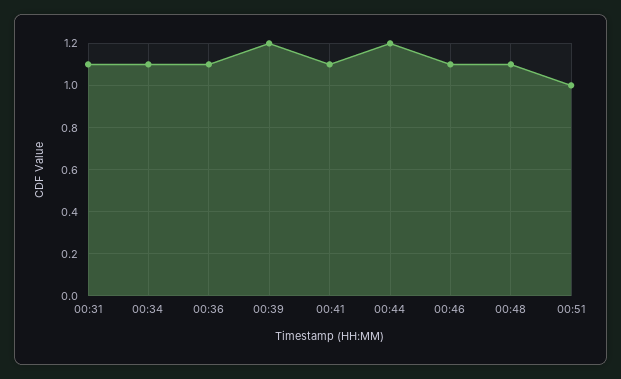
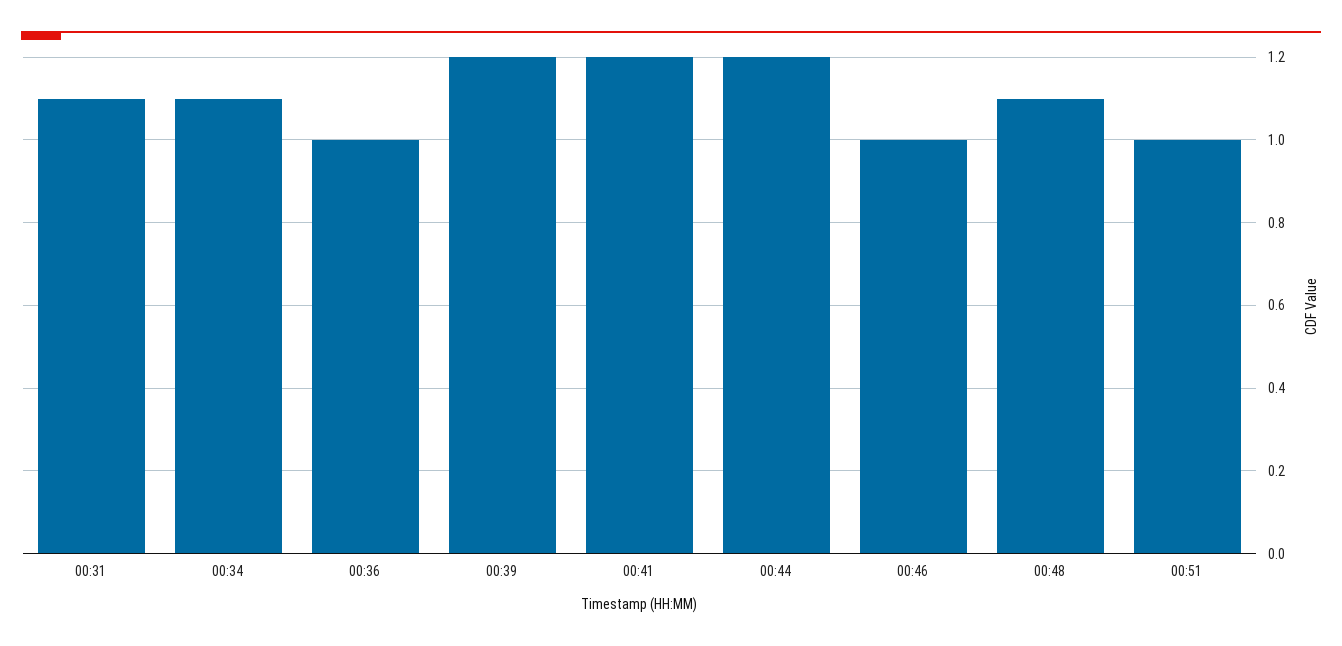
  {
    "00:31": 1.1,
    "00:34": 1.1,
-   "00:36": 1.1,
+   "00:36": 1,
    "00:39": 1.2,
-   "00:41": 1.1,
+   "00:41": 1.2,
    "00:44": 1.2,
-   "00:46": 1.1,
+   "00:46": 1,
    "00:48": 1.1,
    "00:51": 1
  }

